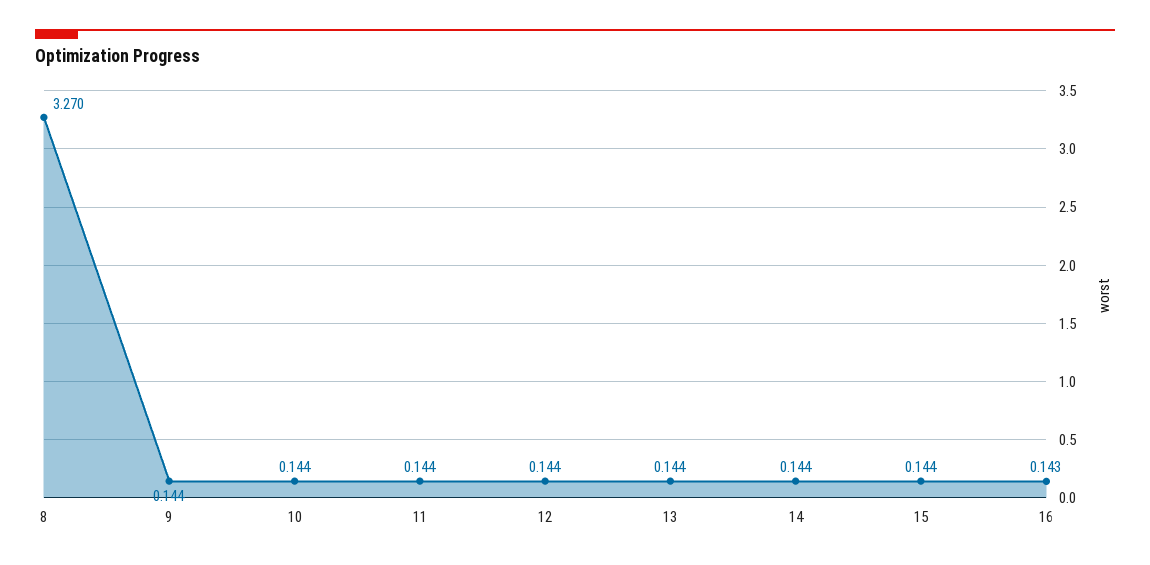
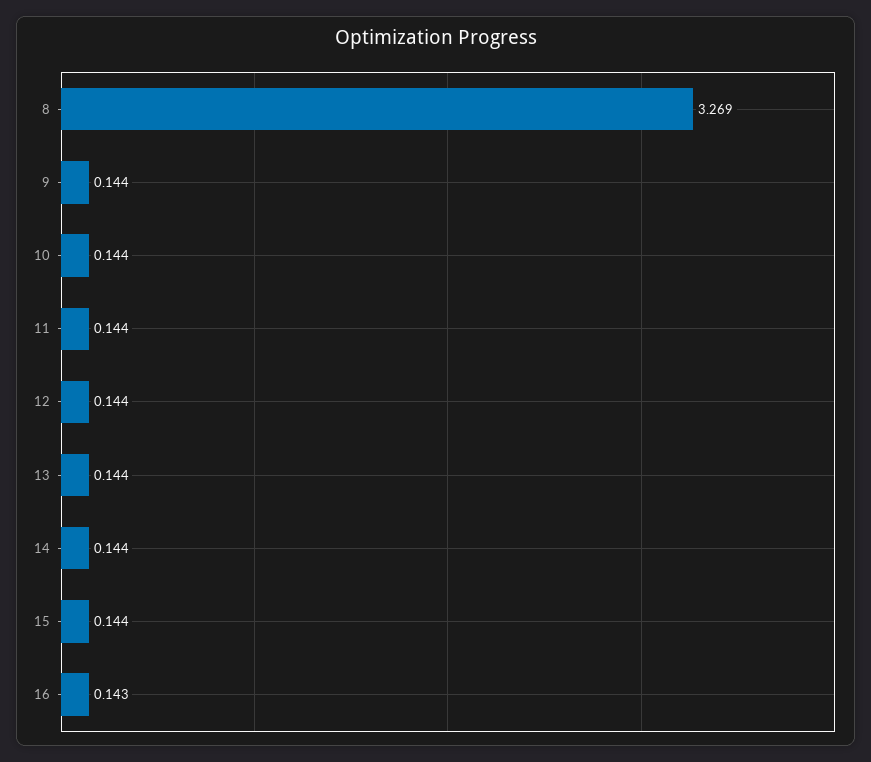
  {
-   "8": 3.27,
+   "8": 3.269,
    "9": 0.144,
    "10": 0.144,
    "11": 0.144,
    "12": 0.144,
    "13": 0.144,
    "14": 0.144,
    "15": 0.144,
    "16": 0.143
  }

